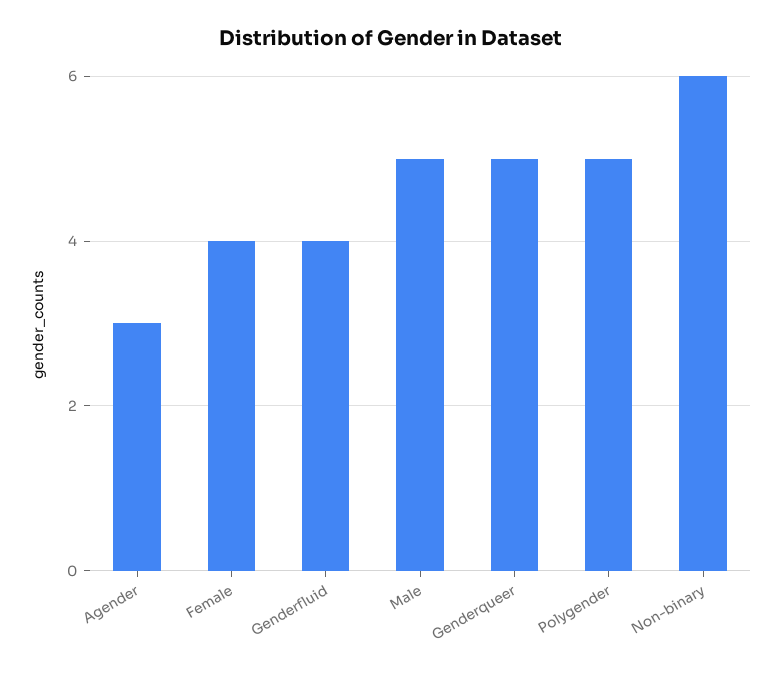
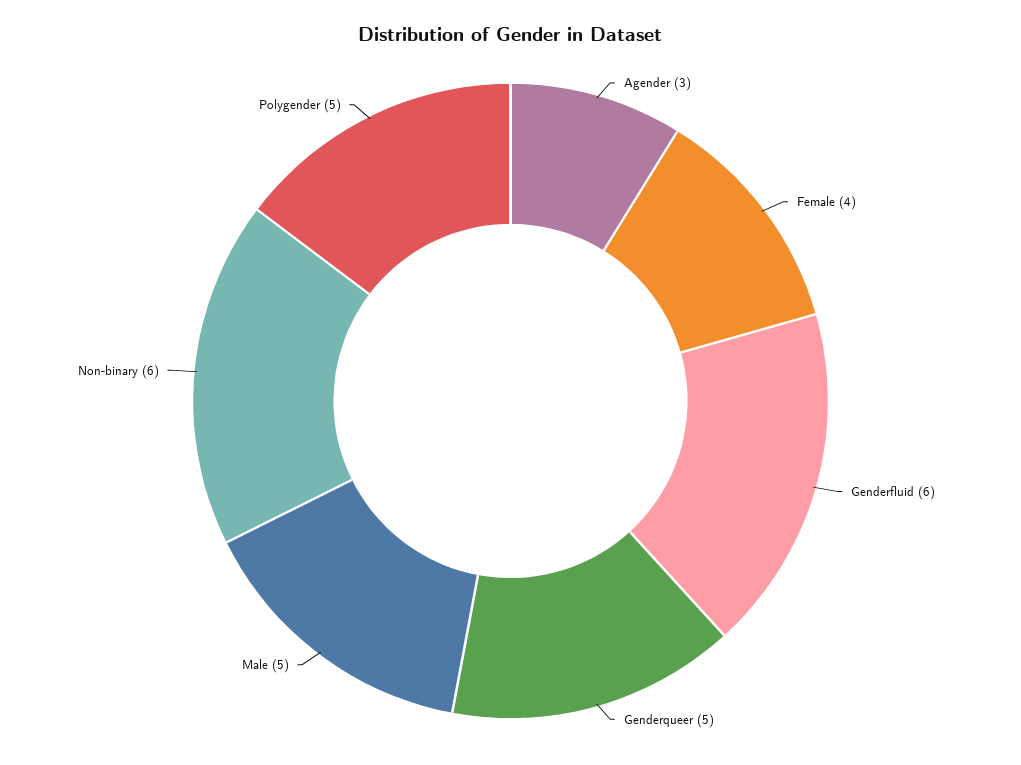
  {
    "Agender": 3,
    "Female": 4,
-   "Genderfluid": 4,
+   "Genderfluid": 6,
    "Male": 5,
    "Genderqueer": 5,
    "Polygender": 5,
    "Non-binary": 6
  }

